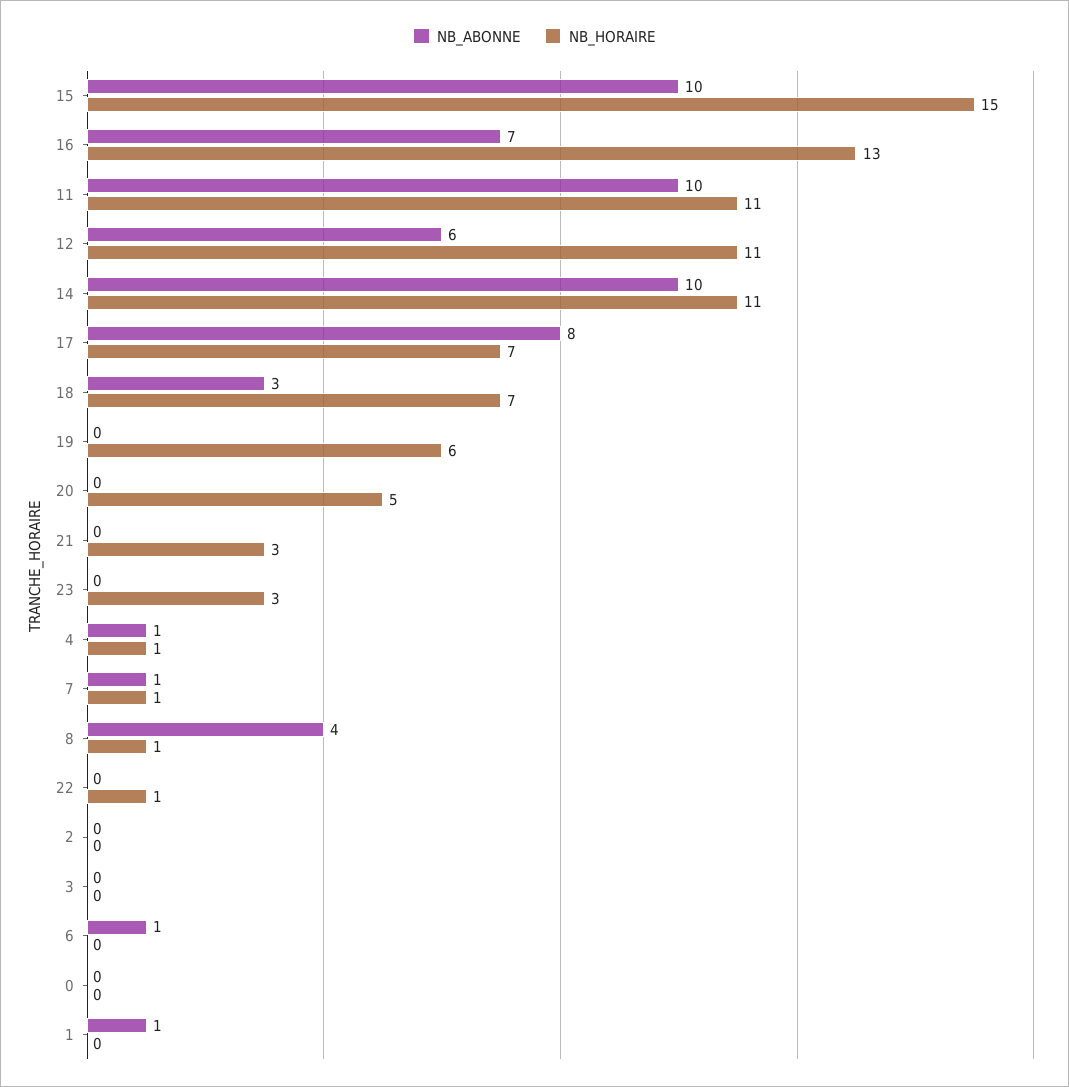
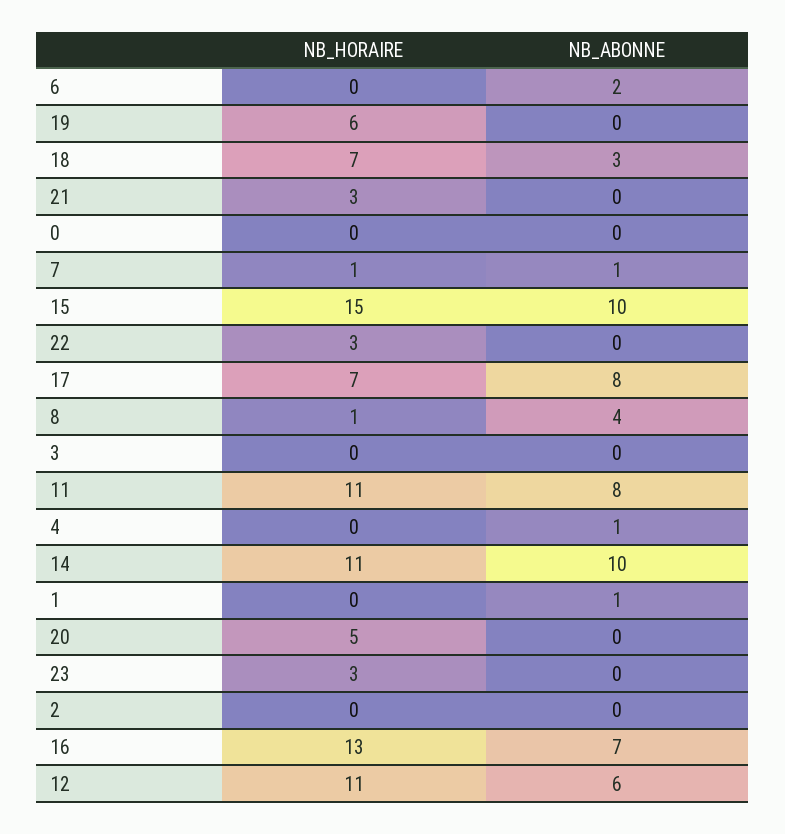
  {
    "NB_ABONNE": {
      "15": 10,
      "16": 7,
-     "11": 10,
+     "11": 8,
      "12": 6,
      "14": 10,
      "17": 8,
      "18": 3,
      "19": 0,
      "20": 0,
      "21": 0,
      "23": 0,
      "4": 1,
      "7": 1,
      "8": 4,
      "22": 0,
      "2": 0,
      "3": 0,
-     "6": 1,
+     "6": 2,
      "0": 0,
      "1": 1
    },
    "NB_HORAIRE": {
      "15": 15,
      "16": 13,
      "11": 11,
      "12": 11,
      "14": 11,
      "17": 7,
      "18": 7,
      "19": 6,
      "20": 5,
      "21": 3,
      "23": 3,
-     "4": 1,
+     "4": 0,
      "7": 1,
      "8": 1,
-     "22": 1,
+     "22": 3,
      "2": 0,
      "3": 0,
      "6": 0,
      "0": 0,
      "1": 0
    }
  }

